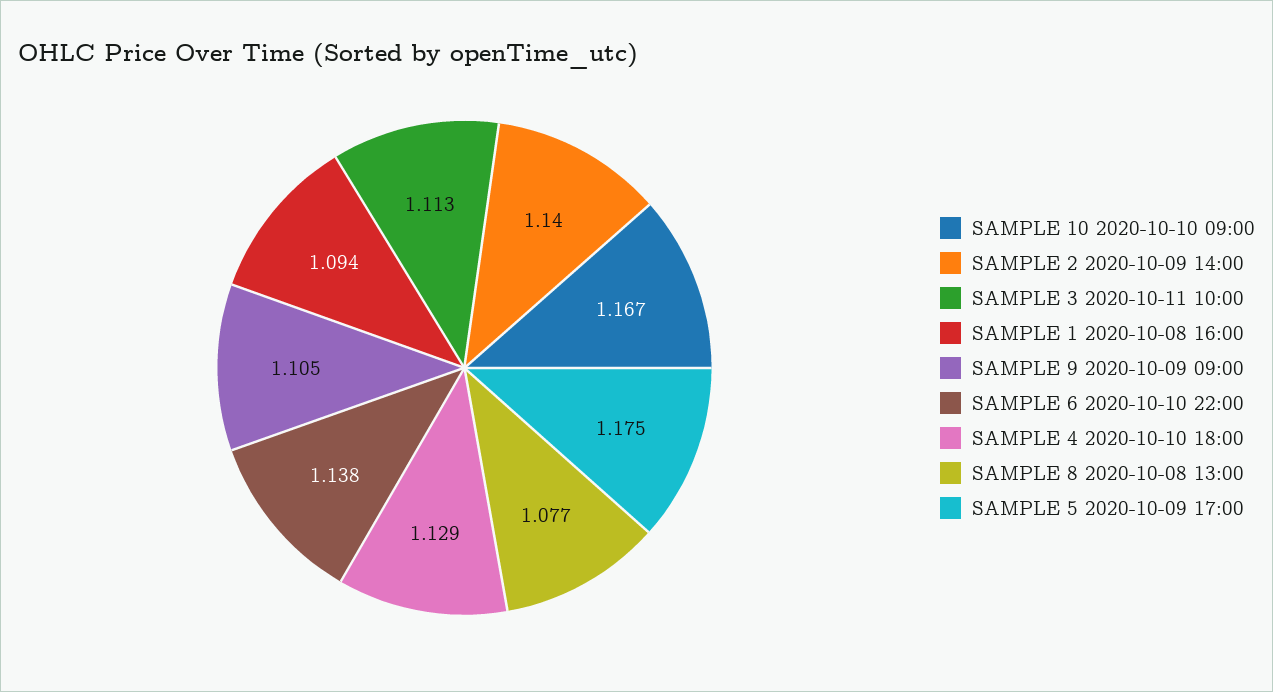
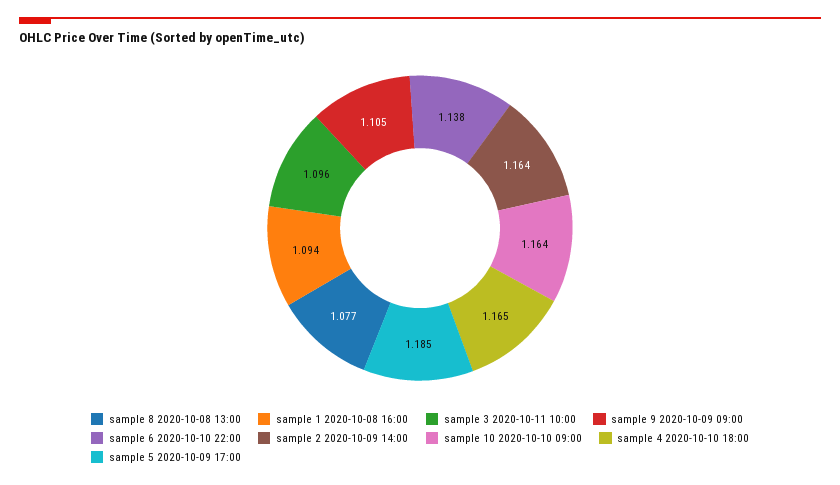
  {
-   "SAMPLE 10 2020-10-10 09:00": 1.167,
+   "SAMPLE 10 2020-10-10 09:00": 1.164,
-   "SAMPLE 2 2020-10-09 14:00": 1.14,
+   "SAMPLE 2 2020-10-09 14:00": 1.164,
-   "SAMPLE 3 2020-10-11 10:00": 1.113,
+   "SAMPLE 3 2020-10-11 10:00": 1.096,
    "SAMPLE 1 2020-10-08 16:00": 1.094,
    "SAMPLE 9 2020-10-09 09:00": 1.105,
    "SAMPLE 6 2020-10-10 22:00": 1.138,
-   "SAMPLE 4 2020-10-10 18:00": 1.129,
+   "SAMPLE 4 2020-10-10 18:00": 1.165,
    "SAMPLE 8 2020-10-08 13:00": 1.077,
-   "SAMPLE 5 2020-10-09 17:00": 1.175
+   "SAMPLE 5 2020-10-09 17:00": 1.185
  }

